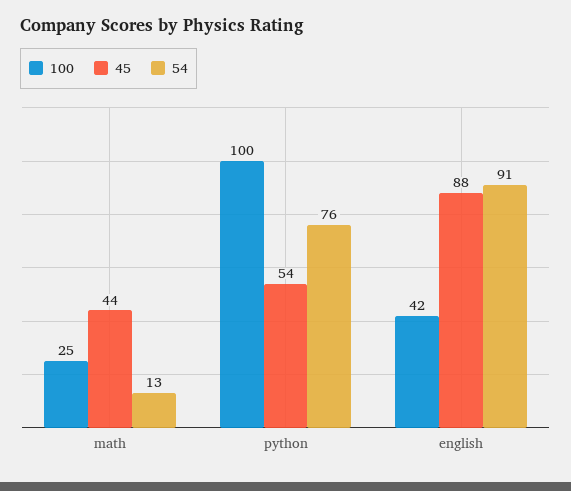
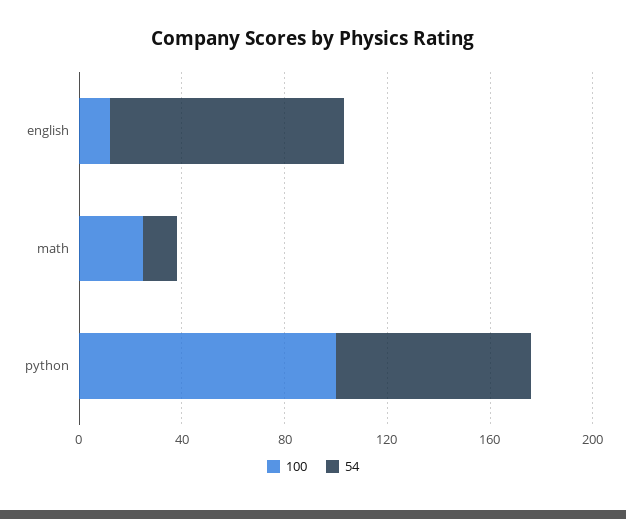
  {
    "100": {
      "math": 25,
      "python": 100,
-     "english": 42
+     "english": 10
    },
-   "45": {
-     "math": 44,
-     "python": 54,
-     "english": 88
-   },
    "54": {
      "math": 13,
      "python": 76,
      "english": 91
    }
  }

